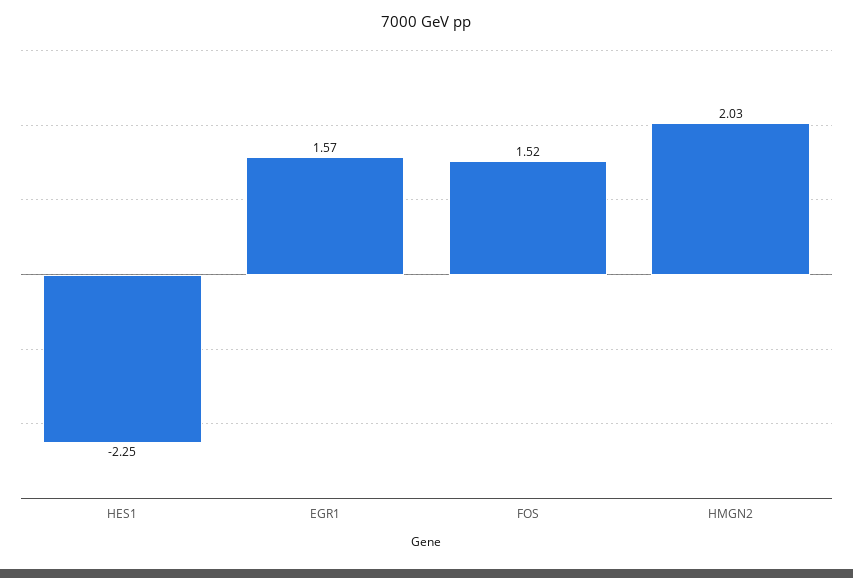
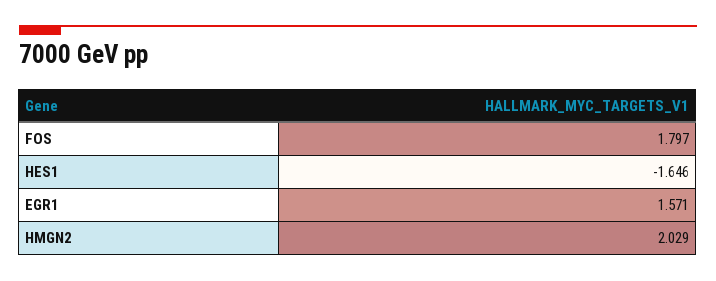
  {
-   "HES1": -2.25,
+   "HES1": -1.646,
    "EGR1": 1.571,
-   "FOS": 1.52,
+   "FOS": 1.797,
    "HMGN2": 2.029
  }

